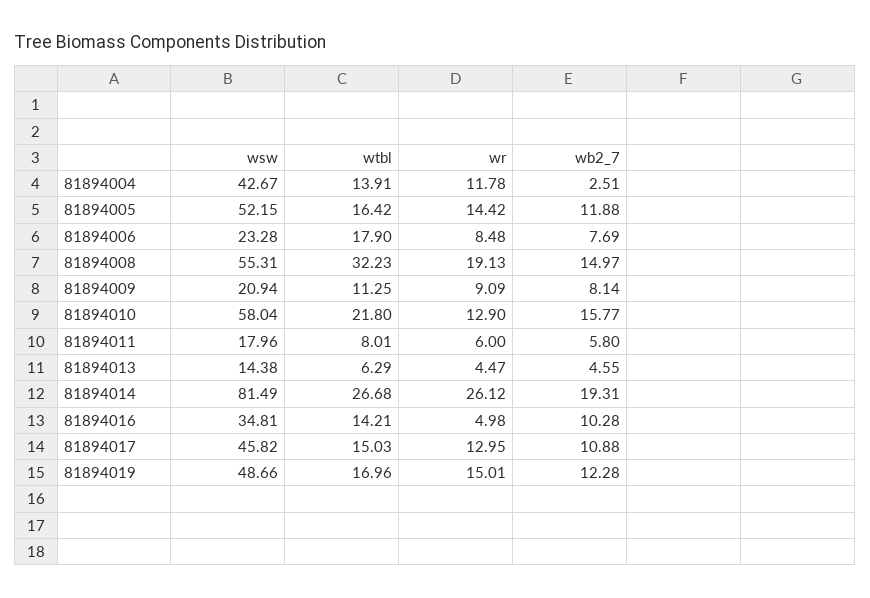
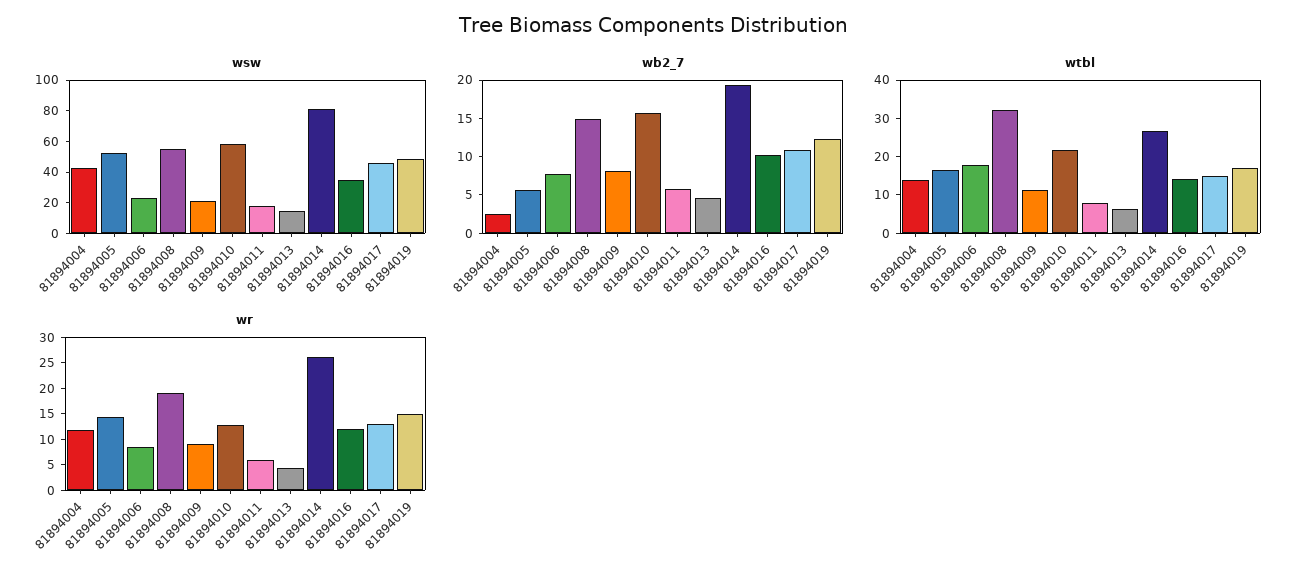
  {
    "wsw": {
      "81894004": 42.67,
      "81894005": 52.15,
      "81894006": 23.28,
      "81894008": 55.31,
      "81894009": 20.94,
      "81894010": 58.04,
      "81894011": 17.96,
      "81894013": 14.38,
      "81894014": 81.49,
      "81894016": 34.81,
      "81894017": 45.82,
      "81894019": 48.66
    },
    "wtbl": {
      "81894004": 13.91,
      "81894005": 16.42,
      "81894006": 17.9,
      "81894008": 32.23,
      "81894009": 11.25,
      "81894010": 21.8,
      "81894011": 8.01,
      "81894013": 6.29,
      "81894014": 26.68,
      "81894016": 14.21,
      "81894017": 15.03,
      "81894019": 16.96
    },
    "wr": {
      "81894004": 11.78,
      "81894005": 14.42,
      "81894006": 8.48,
      "81894008": 19.13,
      "81894009": 9.09,
      "81894010": 12.9,
      "81894011": 6,
      "81894013": 4.47,
      "81894014": 26.12,
-     "81894016": 4.98,
+     "81894016": 12.5,
      "81894017": 12.95,
      "81894019": 15.01
    },
    "wb2_7": {
      "81894004": 2.51,
-     "81894005": 11.88,
+     "81894005": 5,
      "81894006": 7.69,
      "81894008": 14.97,
      "81894009": 8.14,
      "81894010": 15.77,
      "81894011": 5.8,
      "81894013": 4.55,
      "81894014": 19.31,
      "81894016": 10.28,
      "81894017": 10.88,
      "81894019": 12.28
    }
  }

